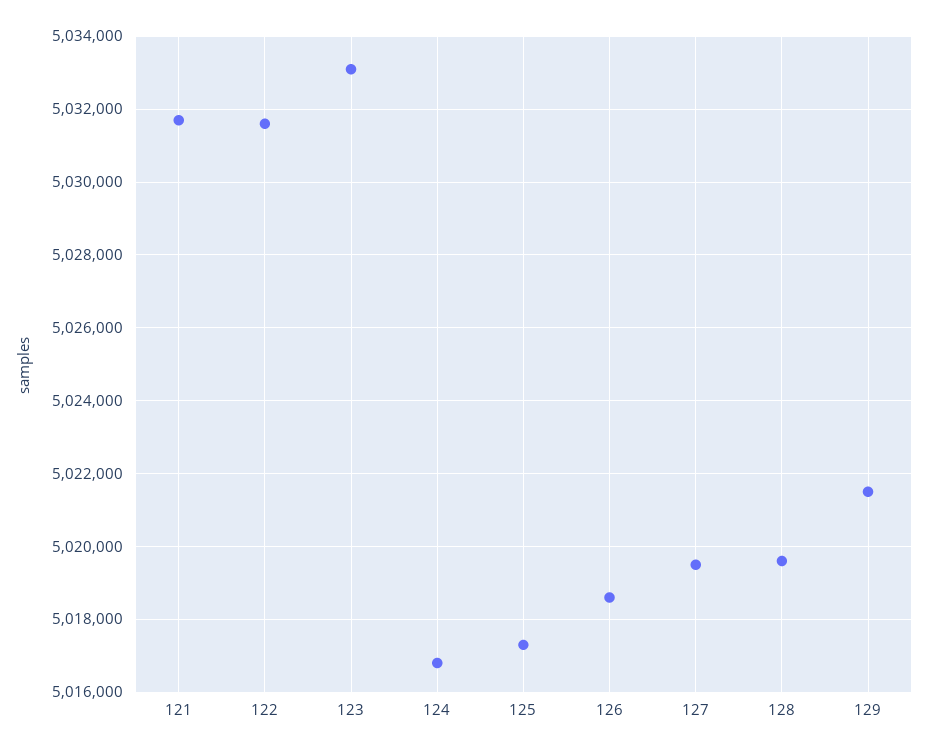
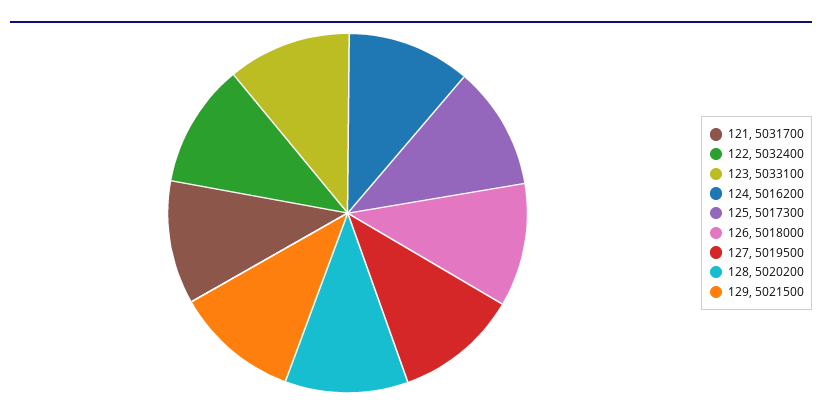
  {
    "121": 5031700,
-   "122": 5031600,
+   "122": 5032400,
    "123": 5033100,
-   "124": 5016800,
+   "124": 5016200,
    "125": 5017300,
-   "126": 5018600,
+   "126": 5018000,
    "127": 5019500,
-   "128": 5019600,
+   "128": 5020200,
    "129": 5021500
  }

